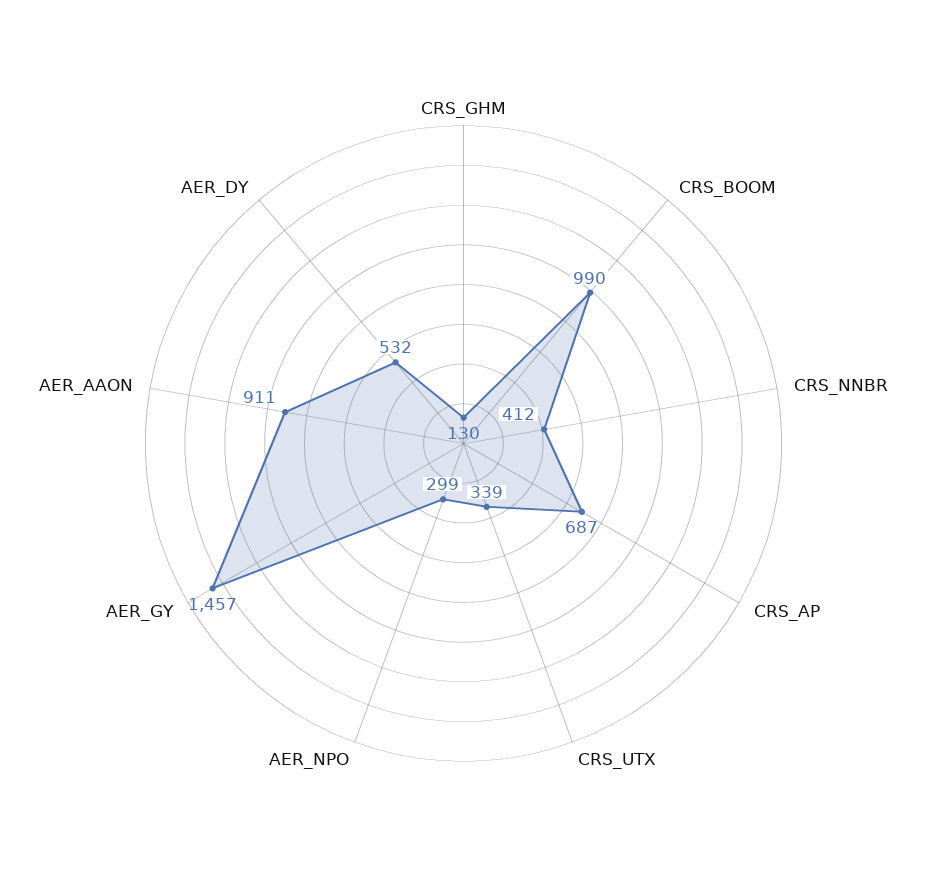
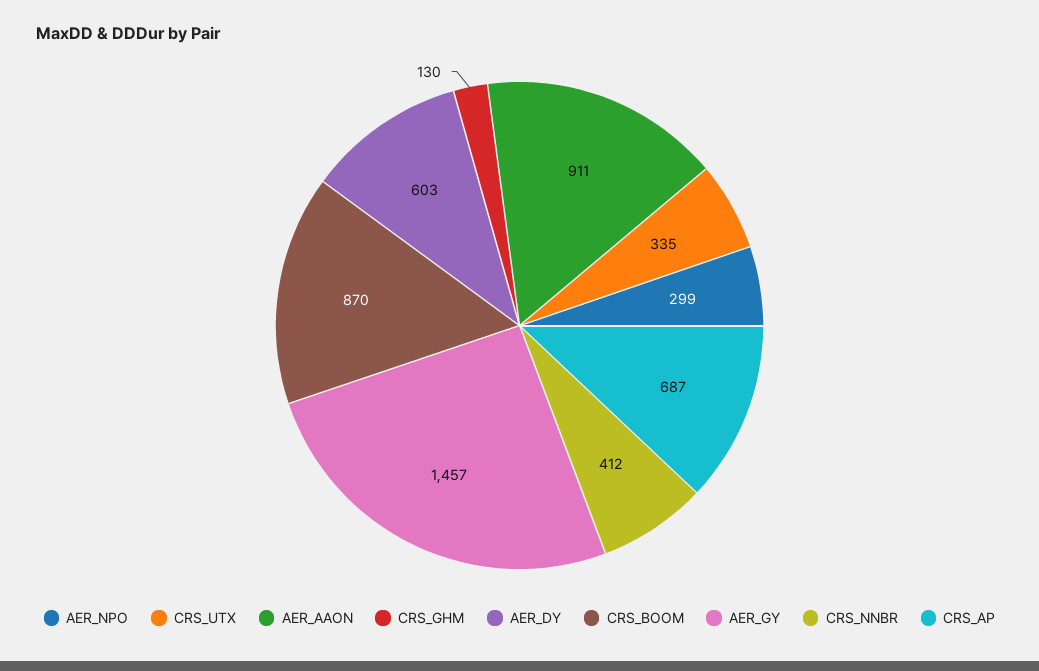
  {
    "CRS_GHM": 130,
-   "CRS_BOOM": 990,
+   "CRS_BOOM": 870,
    "CRS_NNBR": 412,
    "CRS_AP": 687,
-   "CRS_UTX": 339,
+   "CRS_UTX": 335,
    "AER_NPO": 299,
    "AER_GY": 1457,
    "AER_AAON": 911,
-   "AER_DY": 532
+   "AER_DY": 603
  }

